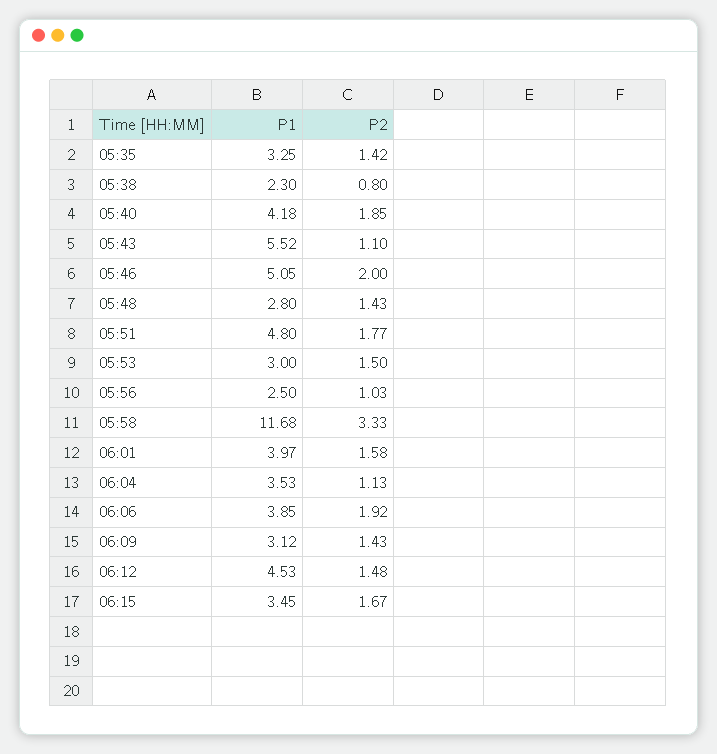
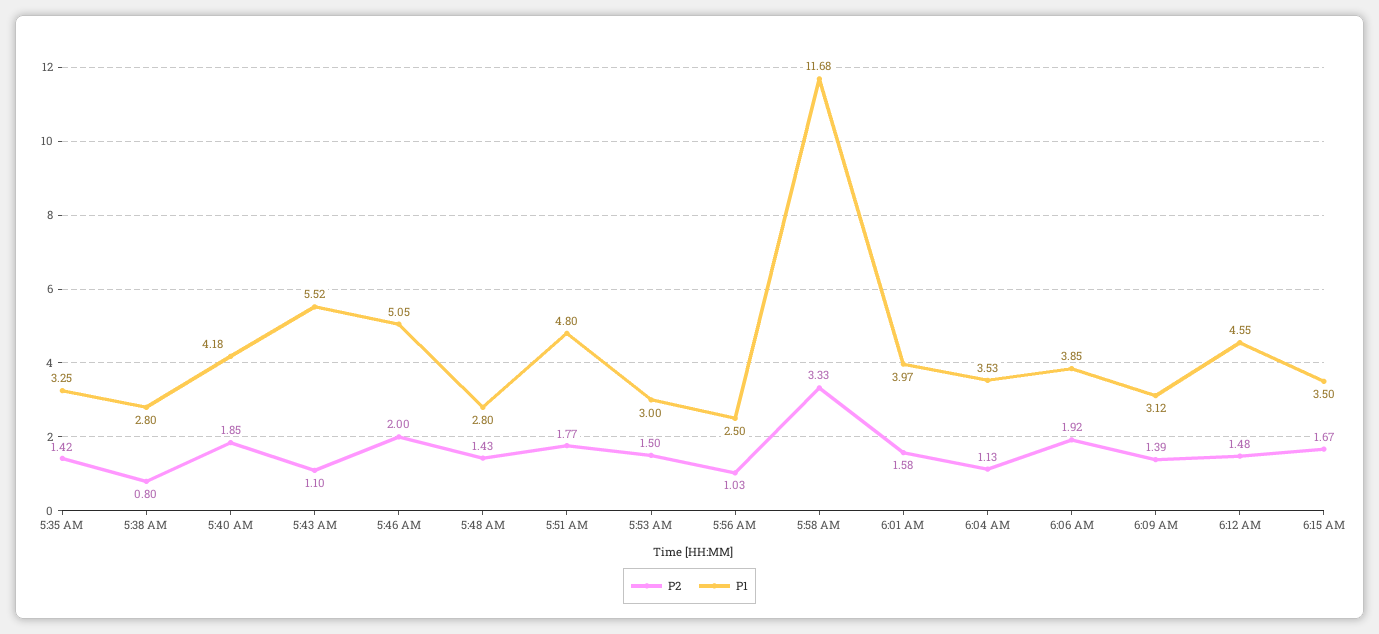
  {
    "P1": {
      "05:35": 3.25,
-     "05:38": 2.3,
+     "05:38": 2.8,
      "05:40": 4.18,
      "05:43": 5.52,
      "05:46": 5.05,
      "05:48": 2.8,
      "05:51": 4.8,
      "05:53": 3,
      "05:56": 2.5,
      "05:58": 11.68,
      "06:01": 3.97,
      "06:04": 3.53,
      "06:06": 3.85,
      "06:09": 3.12,
-     "06:12": 4.53,
+     "06:12": 4.55,
-     "06:15": 3.45
+     "06:15": 3.5
    },
    "P2": {
      "05:35": 1.42,
      "05:38": 0.8,
      "05:40": 1.85,
      "05:43": 1.1,
      "05:46": 2,
      "05:48": 1.43,
      "05:51": 1.77,
      "05:53": 1.5,
      "05:56": 1.03,
      "05:58": 3.33,
      "06:01": 1.58,
      "06:04": 1.13,
      "06:06": 1.92,
-     "06:09": 1.43,
+     "06:09": 1.39,
      "06:12": 1.48,
      "06:15": 1.67
    }
  }

